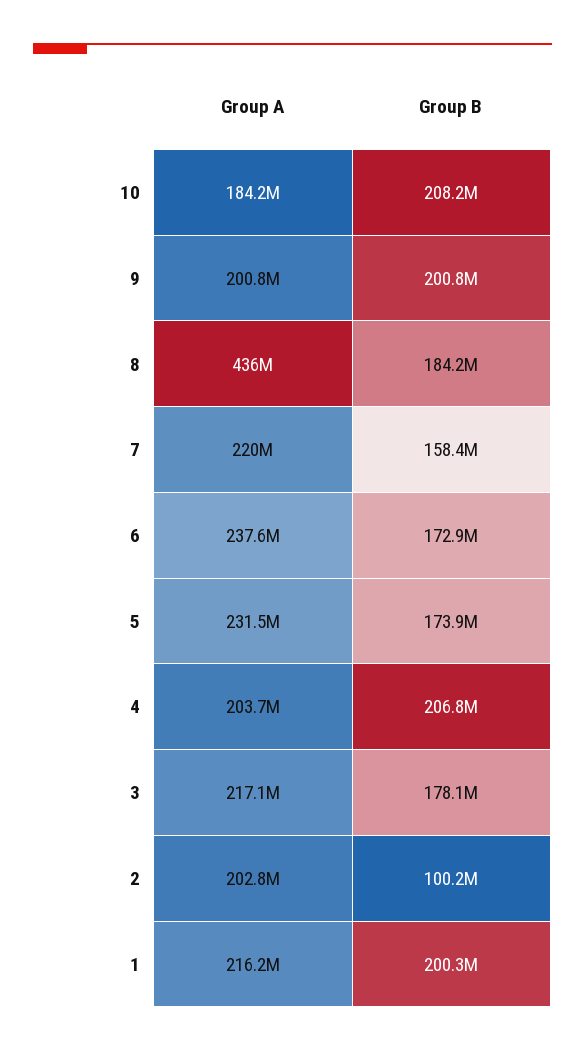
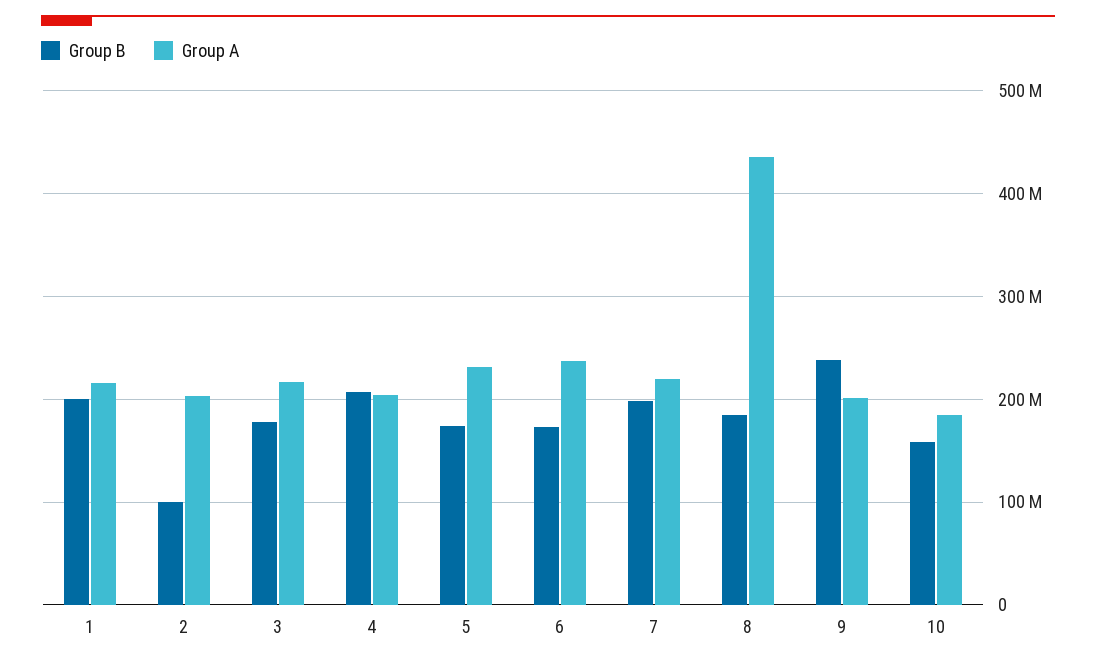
  {
    "Group A": {
      "10": 184200000,
      "9": 200800000,
      "8": 436000000,
      "7": 220000000,
      "6": 237600000,
      "5": 231500000,
      "4": 203700000,
      "3": 217100000,
      "2": 202800000,
      "1": 216200000
    },
    "Group B": {
-     "10": 208200000,
+     "10": 160000000,
-     "9": 200800000,
+     "9": 240000000,
      "8": 184200000,
-     "7": 158400000,
+     "7": 200000000,
      "6": 172900000,
      "5": 173900000,
      "4": 206800000,
      "3": 178100000,
      "2": 100200000,
      "1": 200300000
    }
  }

